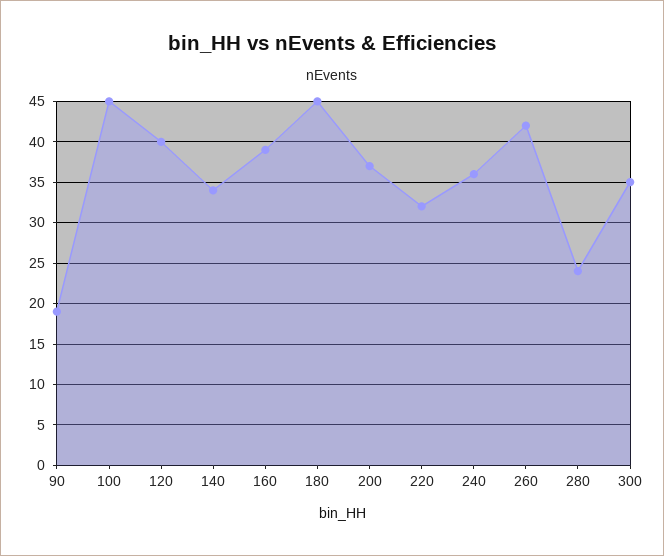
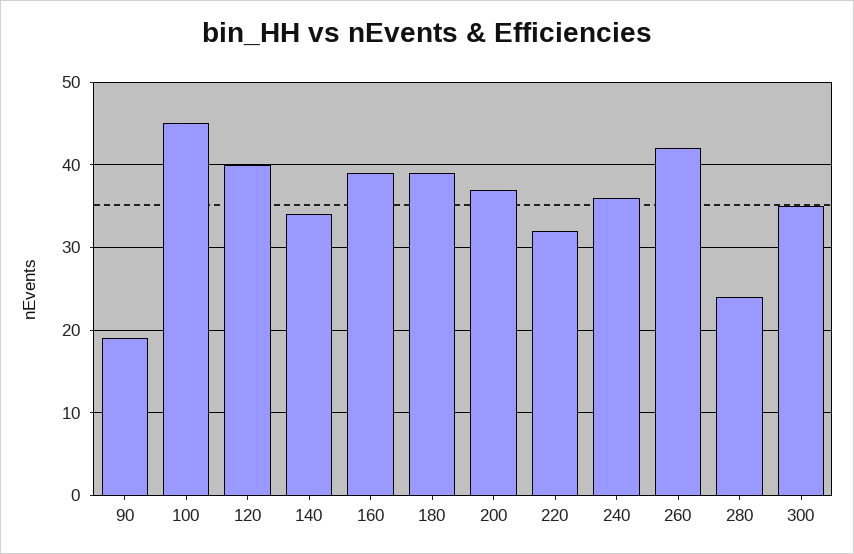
  {
    "90": 19,
    "100": 45,
    "120": 40,
    "140": 34,
    "160": 39,
-   "180": 45,
+   "180": 39,
    "200": 37,
    "220": 32,
    "240": 36,
    "260": 42,
    "280": 24,
    "300": 35
  }

